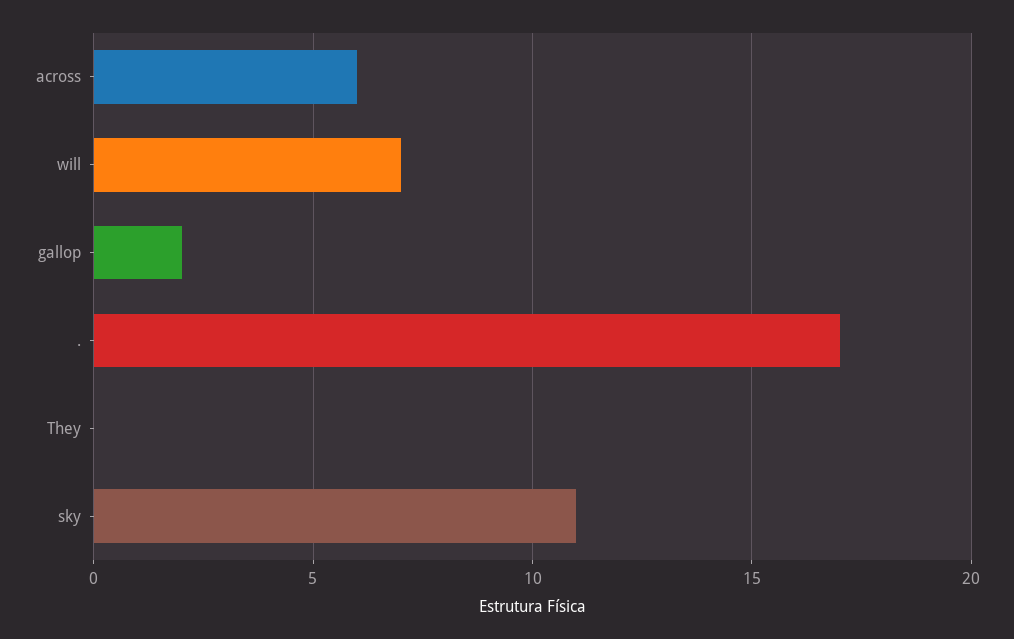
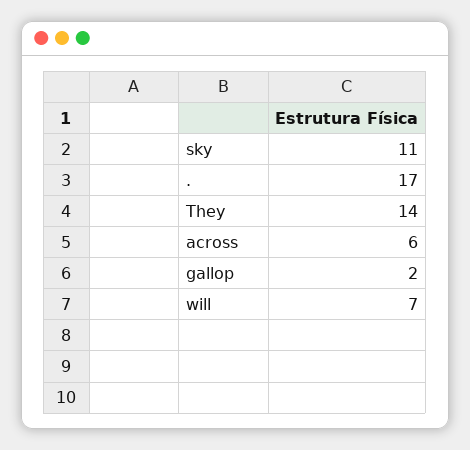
  {
    "across": 6,
    "will": 7,
    "gallop": 2,
    ".": 17,
-   "They": 0,
+   "They": 14,
    "sky": 11
  }

